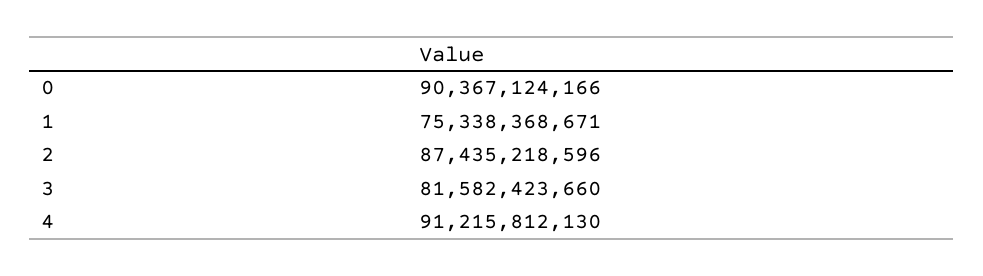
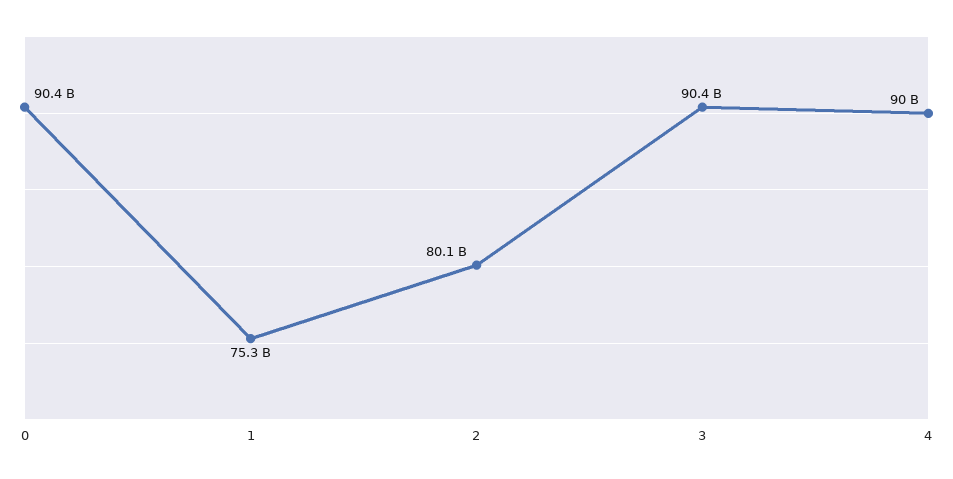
  {
    "0": 90367124166,
    "1": 75338368671,
-   "2": 87435218596,
+   "2": 80100000000,
-   "3": 81582423660,
+   "3": 90400000000,
-   "4": 91215812130
+   "4": 90000000000
  }

